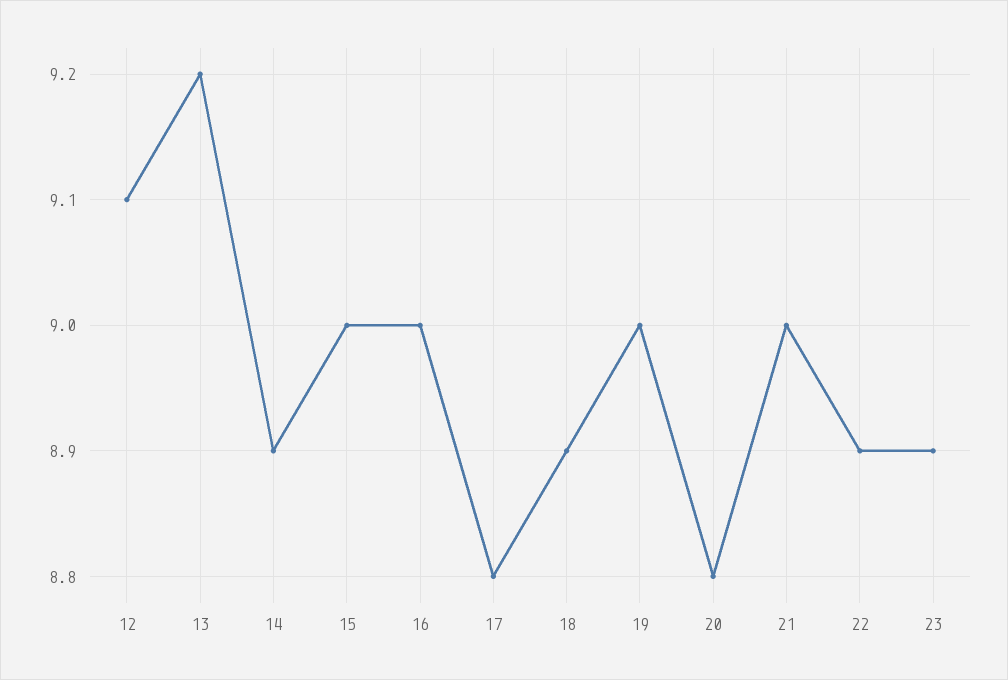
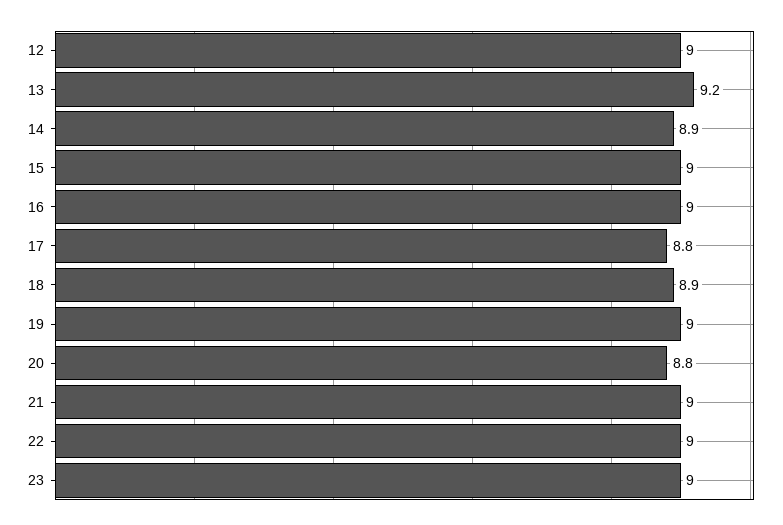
  {
-   "12": 9.1,
+   "12": 9,
    "13": 9.2,
    "14": 8.9,
    "15": 9,
    "16": 9,
    "17": 8.8,
    "18": 8.9,
    "19": 9,
    "20": 8.8,
    "21": 9,
-   "22": 8.9,
+   "22": 9,
-   "23": 8.9
+   "23": 9
  }

